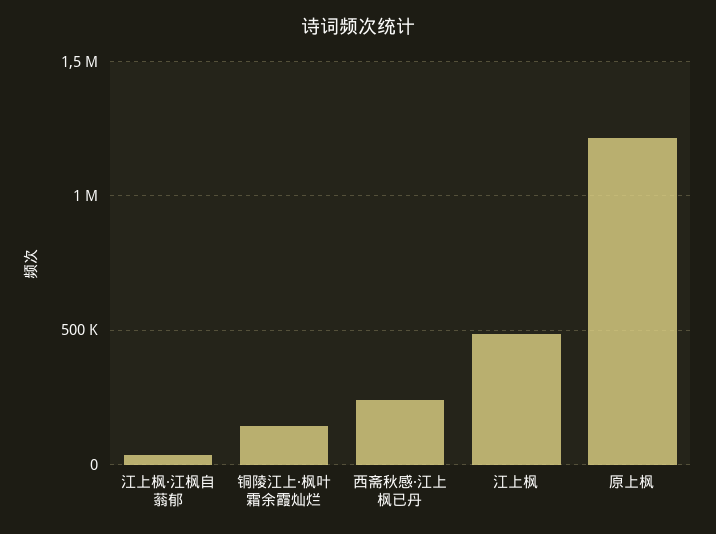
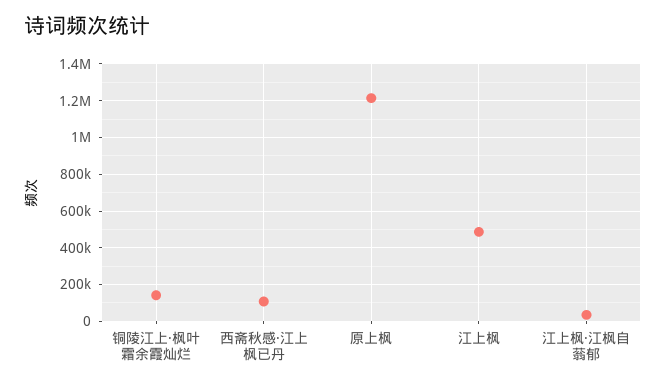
  {
    "江上枫·江枫自蓊郁": 50000,
    "铜陵江上·枫叶霜余霞灿烂": 150000,
-   "西斋秋感·江上枫已丹": 250000,
+   "西斋秋感·江上枫已丹": 100000,
    "江上枫": 500000,
    "原上枫": 1200000
  }

